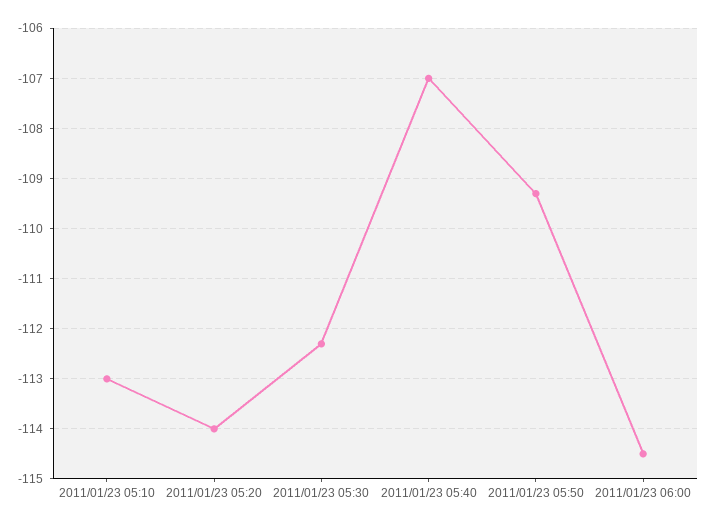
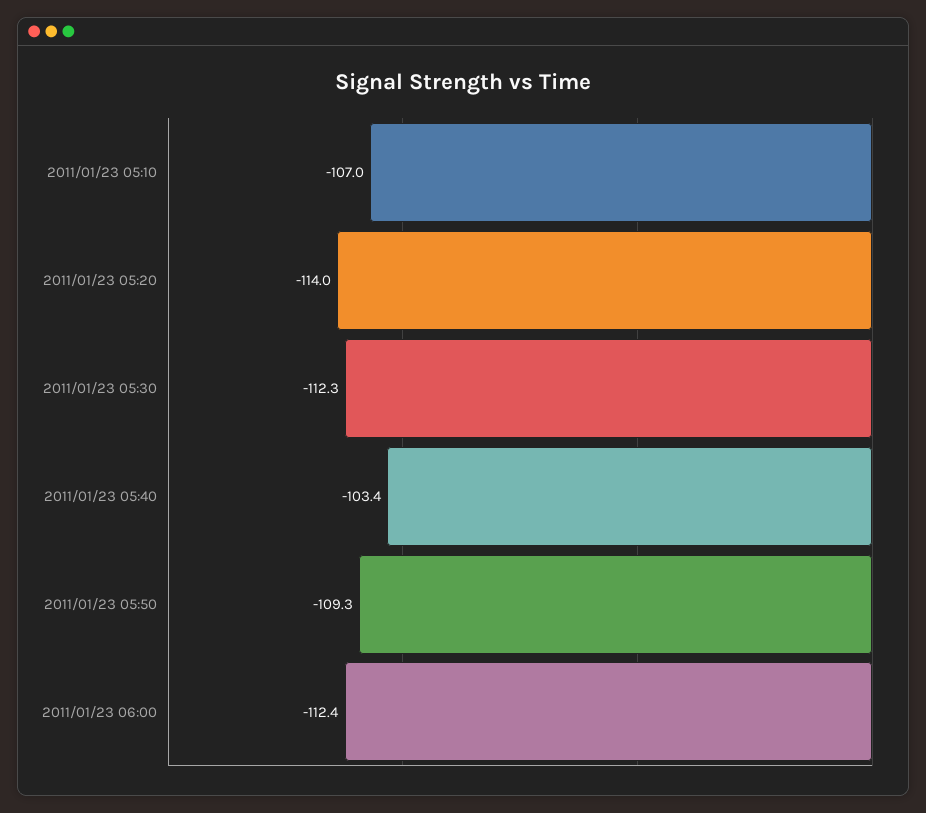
  {
-   "2011/01/23 05:10": -113,
+   "2011/01/23 05:10": -107,
    "2011/01/23 05:20": -114,
    "2011/01/23 05:30": -112.3,
-   "2011/01/23 05:40": -107,
+   "2011/01/23 05:40": -103.4,
    "2011/01/23 05:50": -109.3,
-   "2011/01/23 06:00": -114.5
+   "2011/01/23 06:00": -112.4
  }

